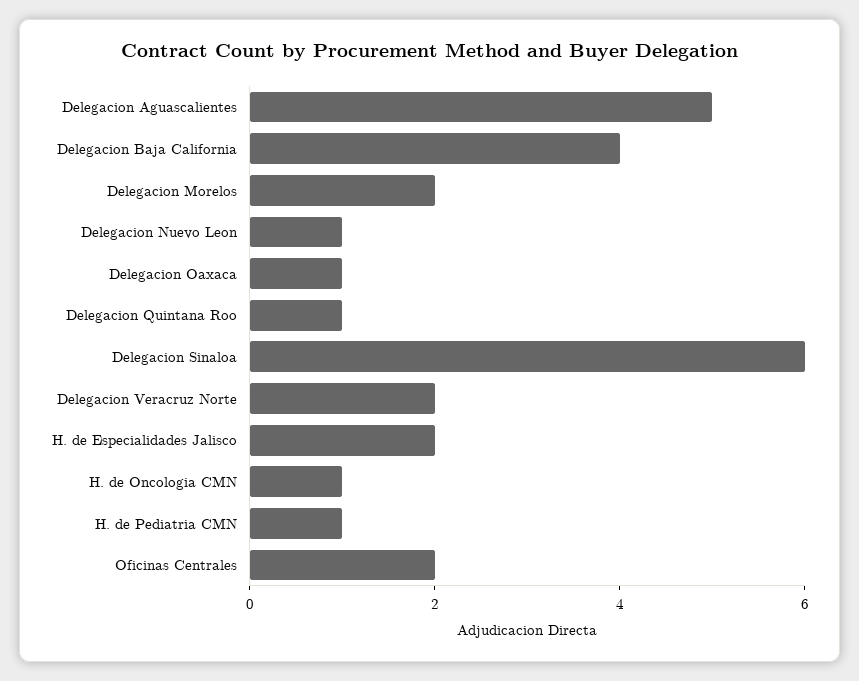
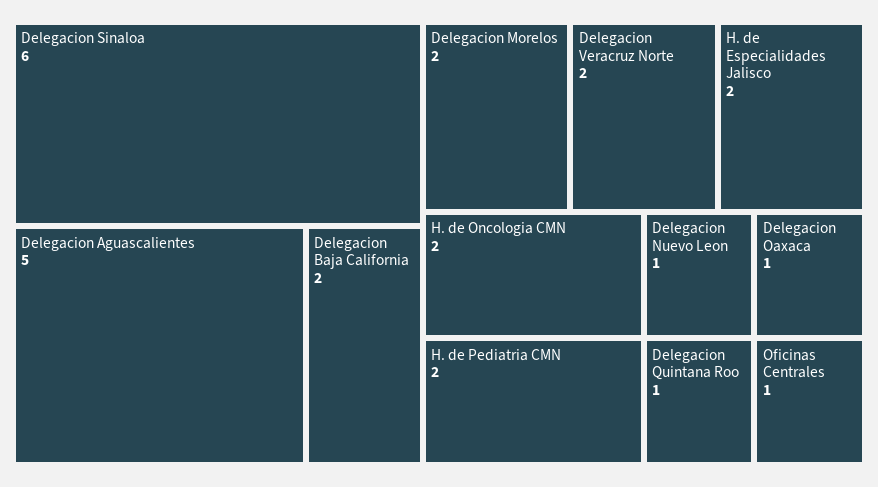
  {
    "Delegacion Aguascalientes": 5,
-   "Delegacion Baja California": 4,
+   "Delegacion Baja California": 2,
    "Delegacion Morelos": 2,
    "Delegacion Nuevo Leon": 1,
    "Delegacion Oaxaca": 1,
    "Delegacion Quintana Roo": 1,
    "Delegacion Sinaloa": 6,
    "Delegacion Veracruz Norte": 2,
    "H. de Especialidades Jalisco": 2,
-   "H. de Oncologia CMN": 1,
+   "H. de Oncologia CMN": 2,
-   "H. de Pediatria CMN": 1,
+   "H. de Pediatria CMN": 2,
-   "Oficinas Centrales": 2
+   "Oficinas Centrales": 1
  }

